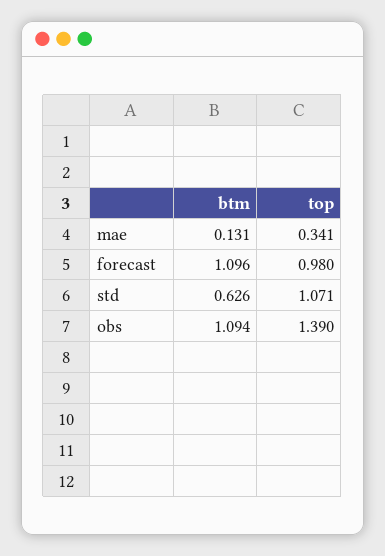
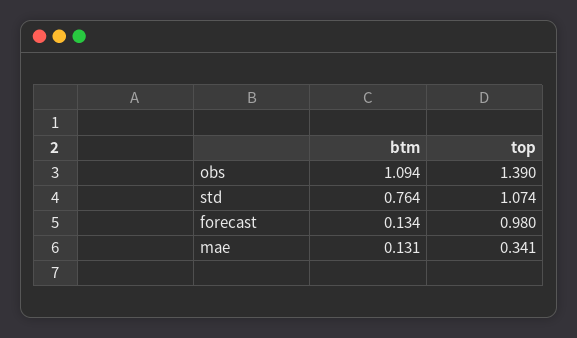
  {
    "btm": {
      "mae": 0.131,
-     "forecast": 1.096,
+     "forecast": 0.134,
-     "std": 0.626,
+     "std": 0.764,
      "obs": 1.094
    },
    "top": {
      "mae": 0.341,
      "forecast": 0.98,
-     "std": 1.071,
+     "std": 1.074,
      "obs": 1.39
    }
  }

